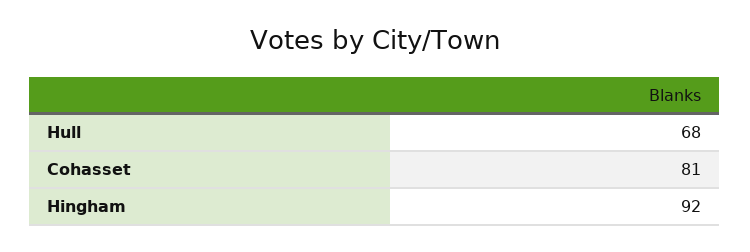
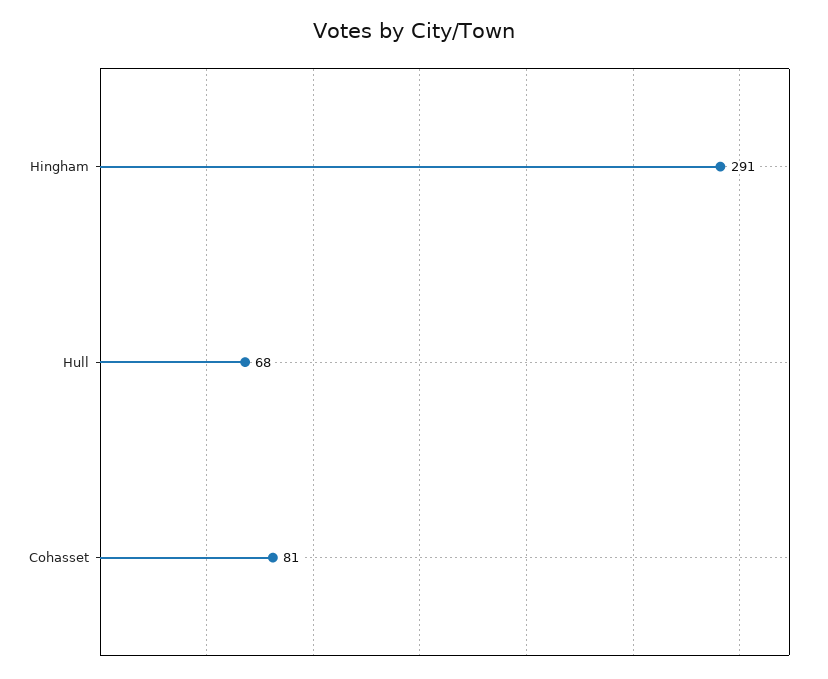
  {
    "Hull": 68,
    "Cohasset": 81,
-   "Hingham": 92
+   "Hingham": 291
  }

